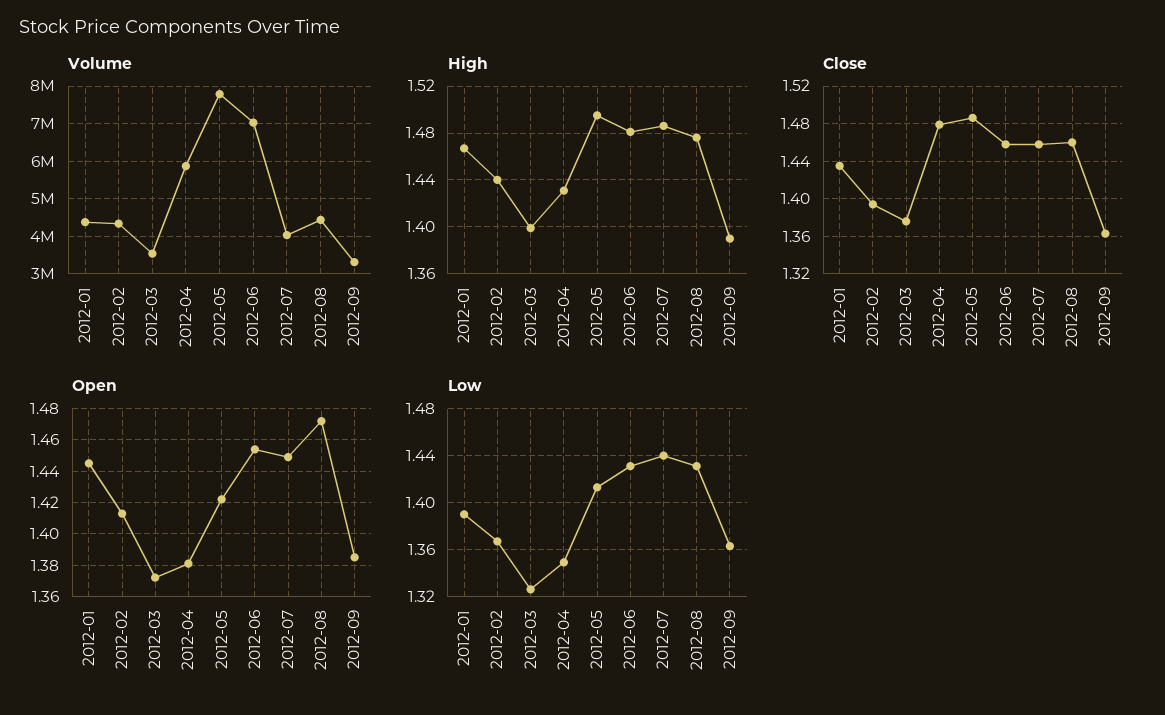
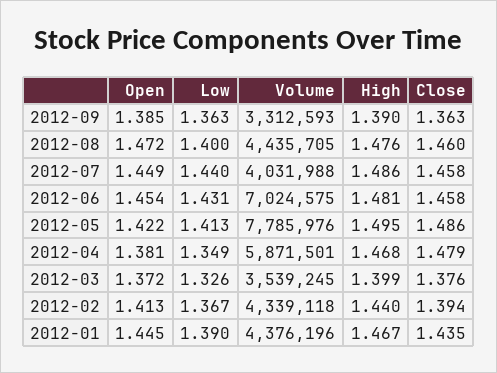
  {
    "Volume": {
      "2012-01": 4376196,
      "2012-02": 4339118,
      "2012-03": 3539245,
      "2012-04": 5871501,
      "2012-05": 7785976,
      "2012-06": 7024575,
      "2012-07": 4031988,
      "2012-08": 4435705,
      "2012-09": 3312593
    },
    "High": {
      "2012-01": 1.467,
      "2012-02": 1.44,
      "2012-03": 1.399,
-     "2012-04": 1.43,
+     "2012-04": 1.468,
      "2012-05": 1.495,
      "2012-06": 1.481,
      "2012-07": 1.486,
      "2012-08": 1.476,
      "2012-09": 1.39
    },
    "Close": {
      "2012-01": 1.435,
      "2012-02": 1.394,
      "2012-03": 1.376,
      "2012-04": 1.479,
      "2012-05": 1.486,
      "2012-06": 1.458,
      "2012-07": 1.458,
      "2012-08": 1.46,
      "2012-09": 1.363
    },
    "Open": {
      "2012-01": 1.445,
      "2012-02": 1.413,
      "2012-03": 1.372,
      "2012-04": 1.381,
      "2012-05": 1.422,
      "2012-06": 1.454,
      "2012-07": 1.449,
      "2012-08": 1.472,
      "2012-09": 1.385
    },
    "Low": {
      "2012-01": 1.39,
      "2012-02": 1.367,
      "2012-03": 1.326,
      "2012-04": 1.349,
      "2012-05": 1.413,
      "2012-06": 1.431,
      "2012-07": 1.44,
-     "2012-08": 1.43,
+     "2012-08": 1.4,
      "2012-09": 1.363
    }
  }

